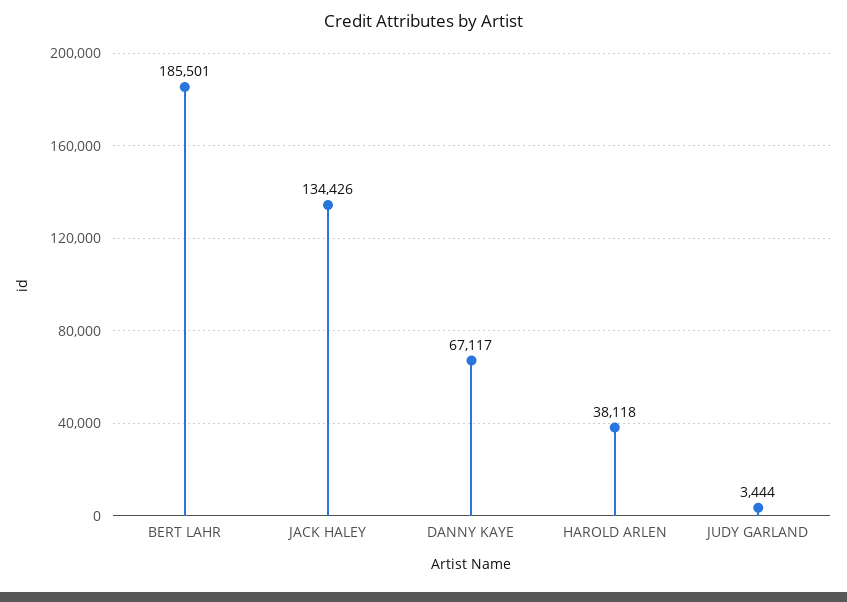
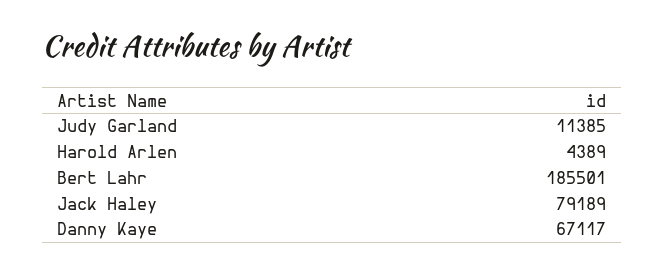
  {
    "BERT LAHR": 185501,
-   "JACK HALEY": 134426,
+   "JACK HALEY": 79189,
    "DANNY KAYE": 67117,
-   "HAROLD ARLEN": 38118,
+   "HAROLD ARLEN": 4389,
-   "JUDY GARLAND": 3444
+   "JUDY GARLAND": 11385
  }

